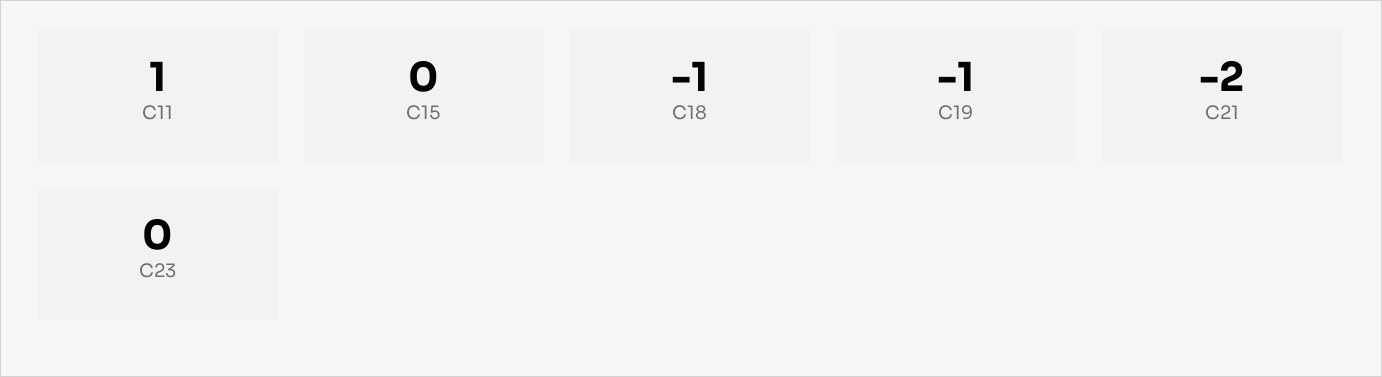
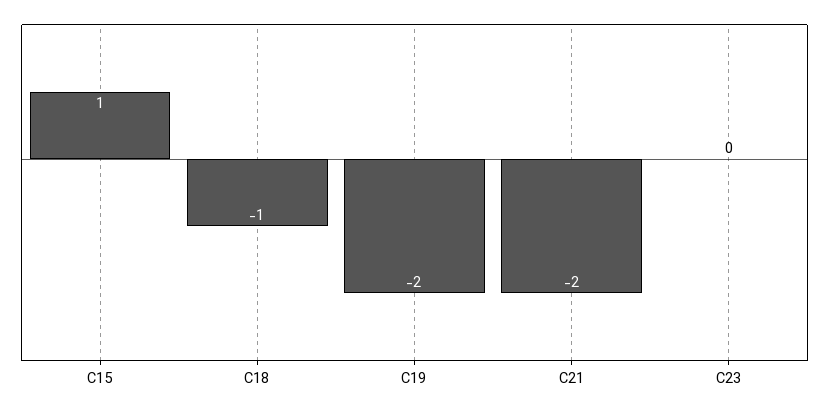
  {
-   "C11": 1,
-   "C15": 0,
+   "C15": 1,
    "C18": -1,
-   "C19": -1,
+   "C19": -2,
    "C21": -2,
    "C23": 0
  }

